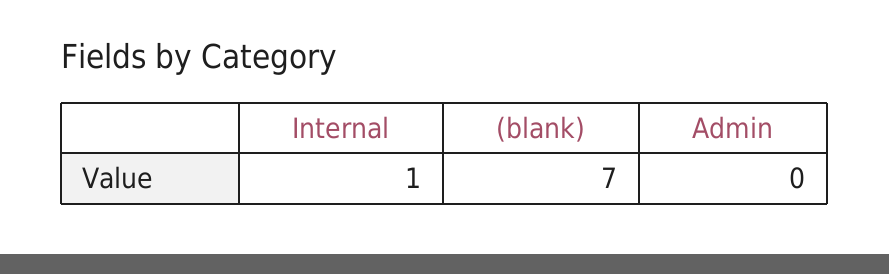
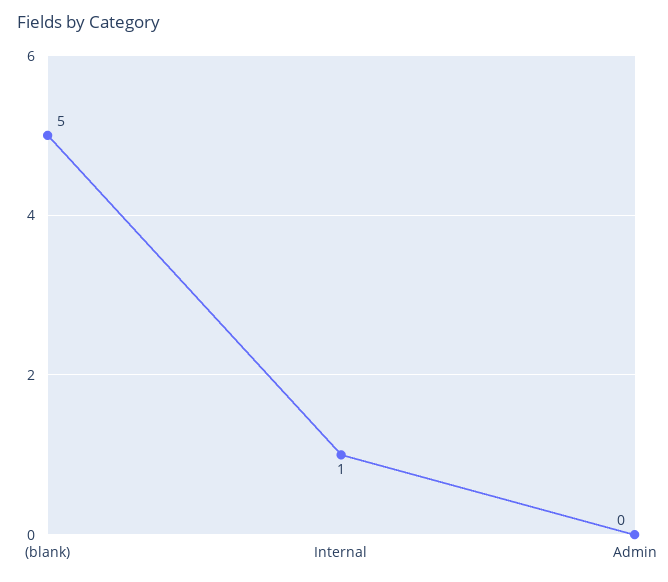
  {
    "Internal": 1,
-   "(blank)": 7,
+   "(blank)": 5,
    "Admin": 0
  }

